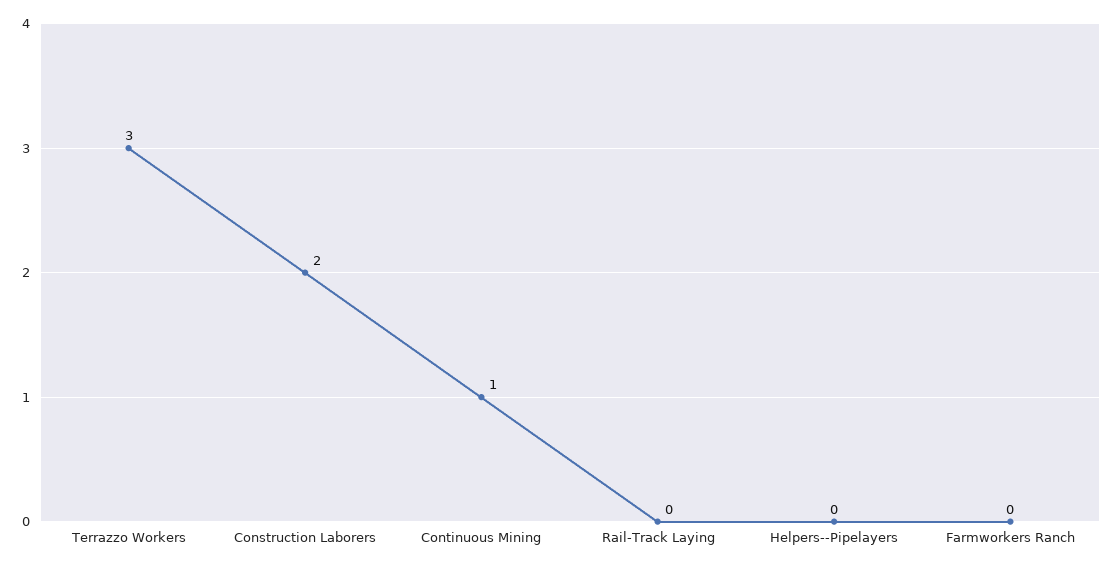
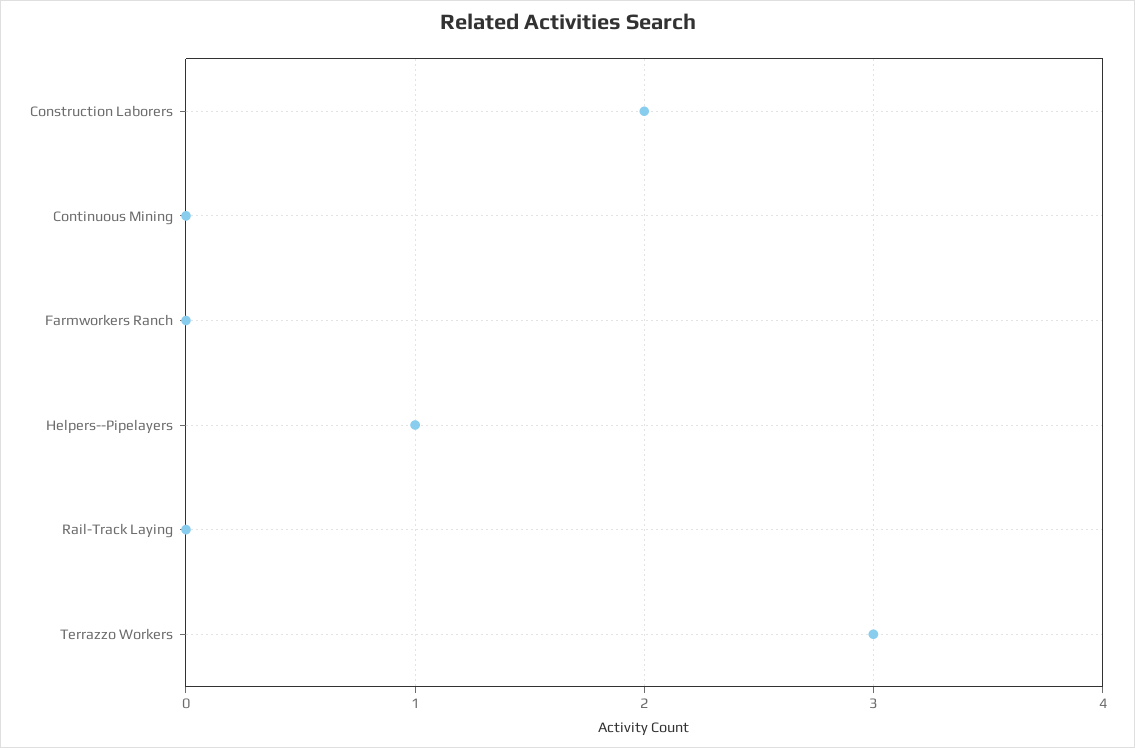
  {
    "Terrazzo Workers": 3,
    "Construction Laborers": 2,
-   "Continuous Mining": 1,
+   "Continuous Mining": 0,
    "Rail-Track Laying": 0,
-   "Helpers--Pipelayers": 0,
+   "Helpers--Pipelayers": 1,
    "Farmworkers Ranch": 0
  }

